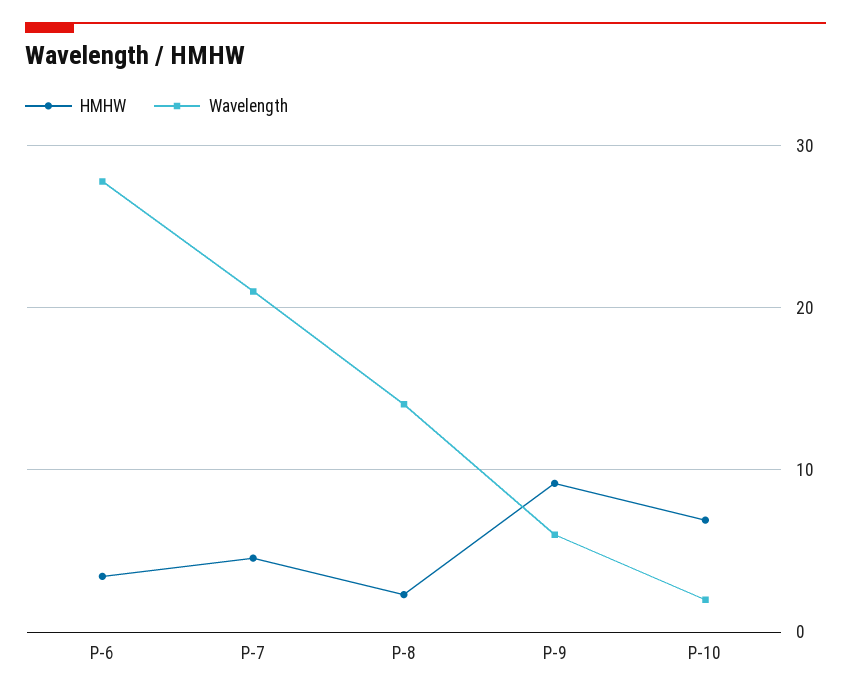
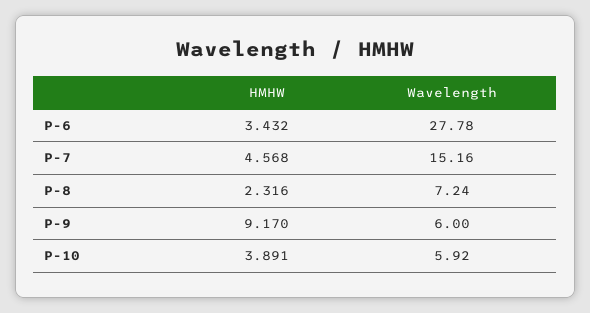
  {
    "HMHW": {
      "P-6": 3.432,
      "P-7": 4.568,
      "P-8": 2.316,
      "P-9": 9.17,
-     "P-10": 7
+     "P-10": 3.891
    },
    "Wavelength": {
      "P-6": 27.78,
-     "P-7": 21,
+     "P-7": 15.16,
-     "P-8": 14,
+     "P-8": 7.24,
      "P-9": 6,
-     "P-10": 2
+     "P-10": 5.92
    }
  }

